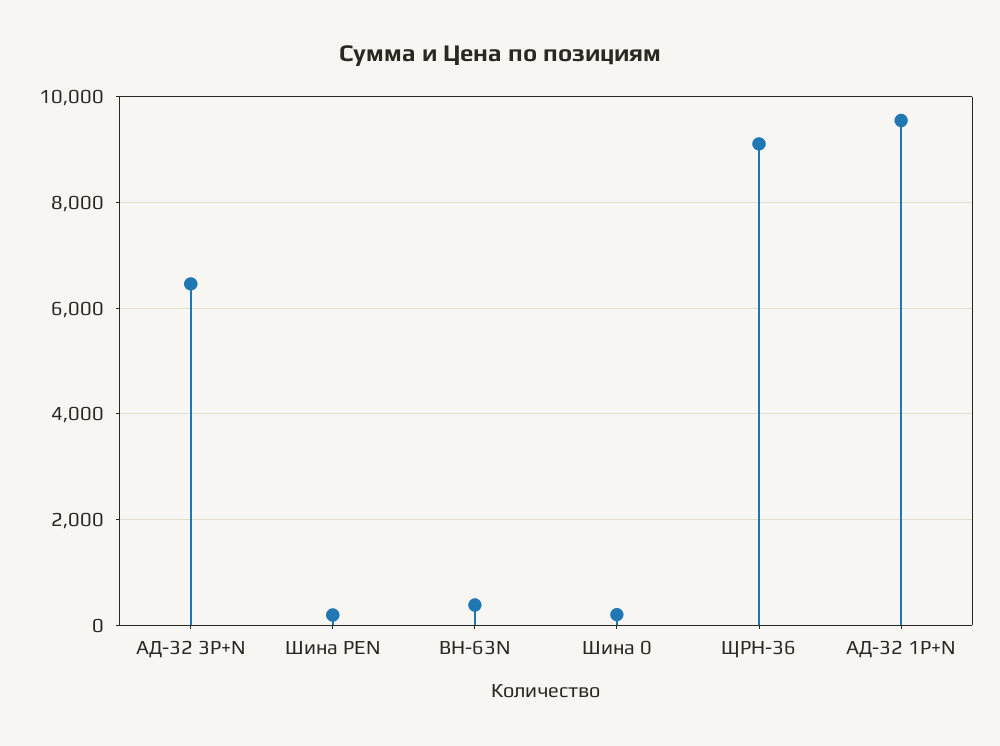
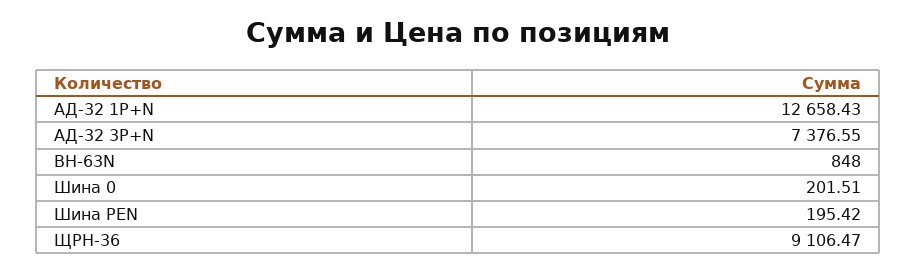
  {
-   "АД-32 3P+N": 6400,
+   "АД-32 3P+N": 7376.55,
    "Шина PEN": 195.42,
-   "ВН-63N": 400,
+   "ВН-63N": 848,
    "Шина 0": 201.51,
    "ЩРН-36": 9106.47,
-   "АД-32 1P+N": 9600
+   "АД-32 1P+N": 12658.43
  }

